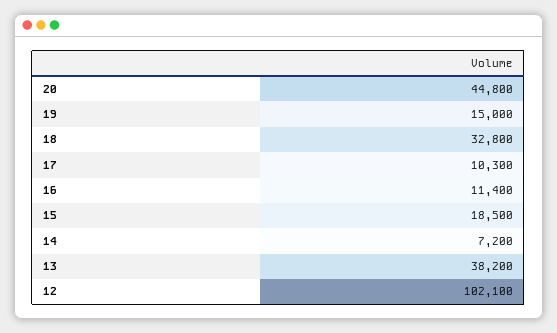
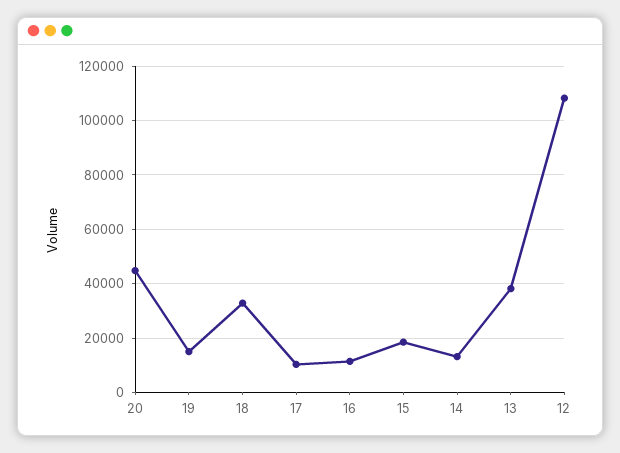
  {
    "20": 44800,
    "19": 15000,
    "18": 32800,
    "17": 10300,
    "16": 11400,
    "15": 18500,
-   "14": 7200,
+   "14": 12500,
    "13": 38200,
-   "12": 102100
+   "12": 107500
  }

